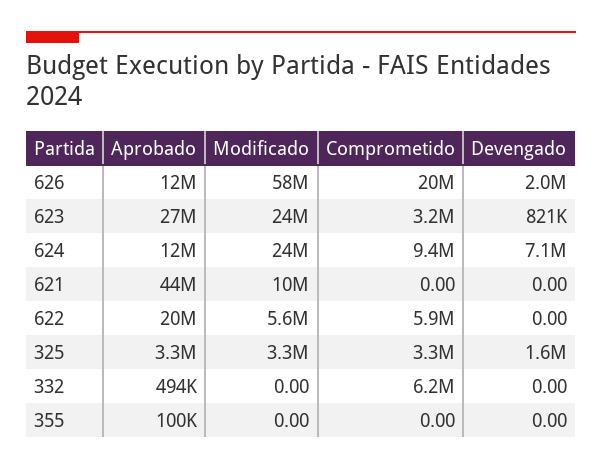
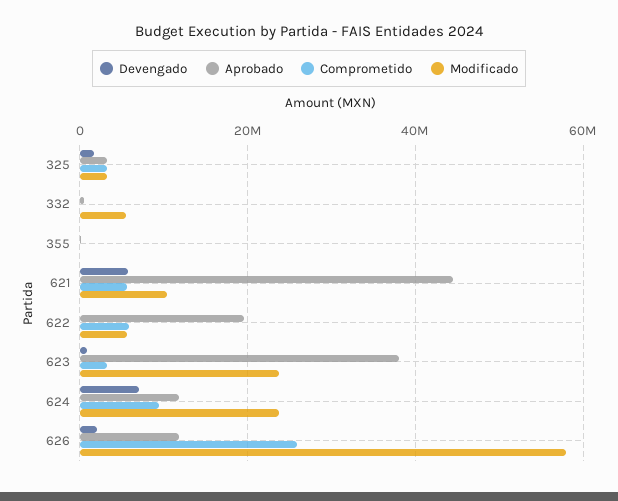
  {
    "Aprobado": {
      "626": 12000000,
-     "623": 27000000,
+     "623": 38000000,
      "624": 12000000,
      "621": 44000000,
      "622": 20000000,
      "325": 3300000,
      "332": 494000,
      "355": 100000
    },
    "Modificado": {
      "626": 58000000,
      "623": 24000000,
      "624": 24000000,
      "621": 10000000,
      "622": 5600000,
      "325": 3300000,
-     "332": 0,
+     "332": 6000000,
      "355": 0
    },
    "Comprometido": {
-     "626": 20000000,
+     "626": 26000000,
      "623": 3200000,
      "624": 9400000,
-     "621": 0,
+     "621": 6000000,
      "622": 5900000,
      "325": 3300000,
-     "332": 6200000,
+     "332": 0,
      "355": 0
    },
    "Devengado": {
      "626": 2000000,
      "623": 821000,
      "624": 7100000,
-     "621": 0,
+     "621": 6000000,
      "622": 0,
      "325": 1600000,
      "332": 0,
      "355": 0
    }
  }

